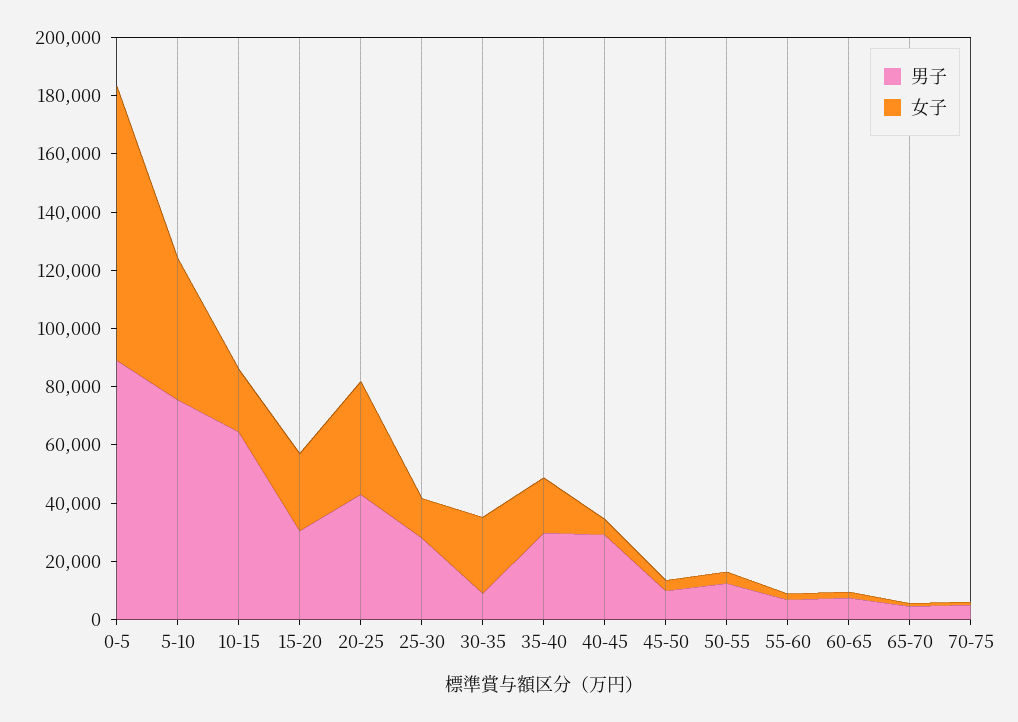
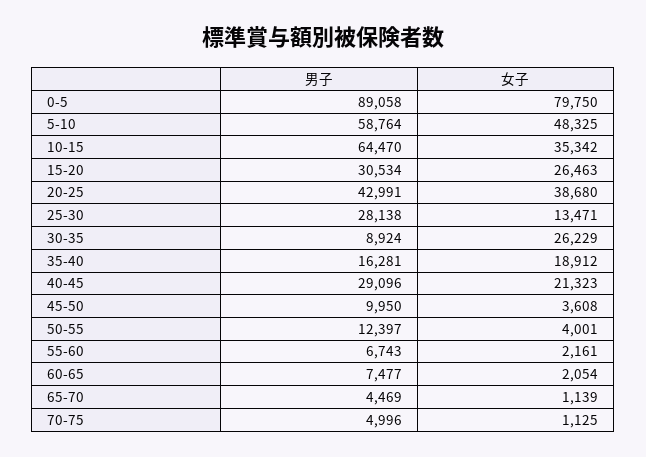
  {
    "男子": {
      "0-5": 89058,
-     "5-10": 75000,
+     "5-10": 58764,
      "10-15": 64470,
      "15-20": 30534,
      "20-25": 42991,
      "25-30": 28138,
      "30-35": 8924,
-     "35-40": 30000,
+     "35-40": 16281,
      "40-45": 29096,
      "45-50": 9950,
      "50-55": 12397,
      "55-60": 6743,
      "60-65": 7477,
      "65-70": 4469,
      "70-75": 4996
    },
    "女子": {
-     "0-5": 95000,
+     "0-5": 79750,
      "5-10": 48325,
-     "10-15": 20000,
+     "10-15": 35342,
      "15-20": 26463,
      "20-25": 38680,
      "25-30": 13471,
      "30-35": 26229,
      "35-40": 18912,
-     "40-45": 5000,
+     "40-45": 21323,
      "45-50": 3608,
      "50-55": 4001,
      "55-60": 2161,
      "60-65": 2054,
      "65-70": 1139,
      "70-75": 1125
    }
  }

